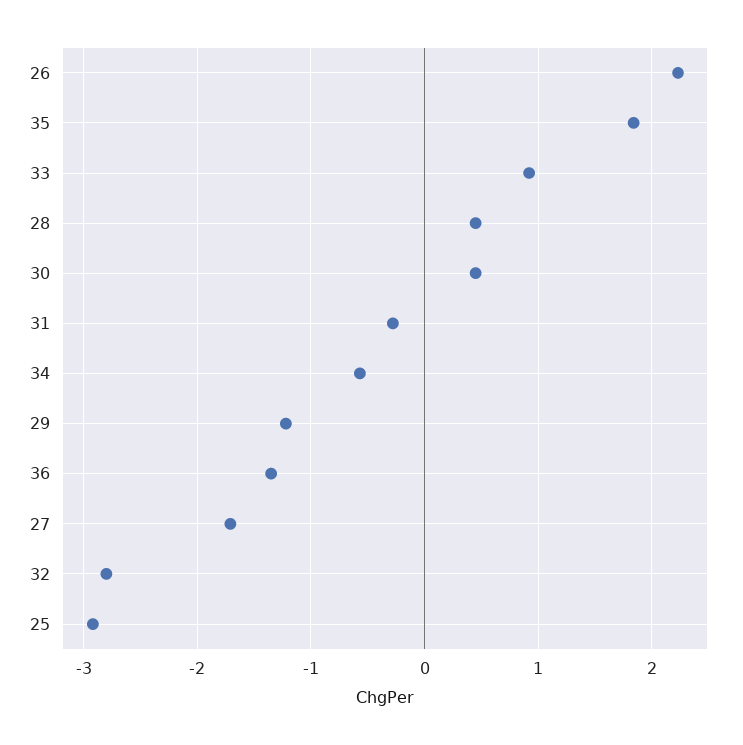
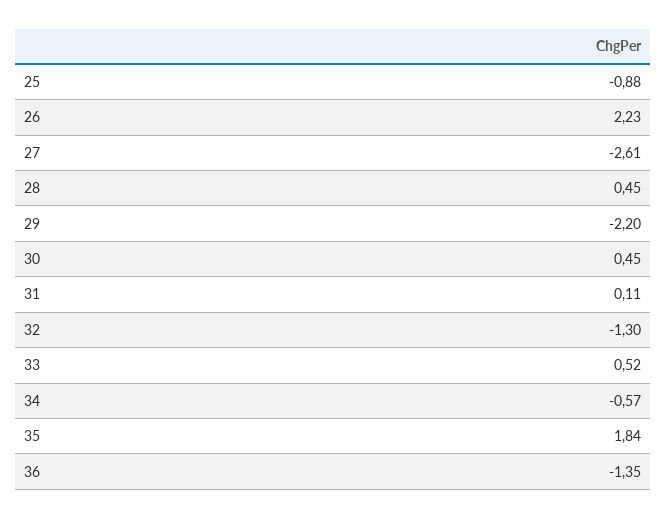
  {
    "26": 2.23,
    "35": 1.84,
-   "33": 0.9,
+   "33": 0.52,
    "28": 0.45,
    "30": 0.45,
-   "31": -0.3,
+   "31": 0.11,
    "34": -0.57,
-   "29": -1.2,
+   "29": -2.2,
    "36": -1.35,
-   "27": -1.7,
+   "27": -2.61,
-   "32": -2.8,
+   "32": -1.3,
-   "25": -2.9
+   "25": -0.88
  }

